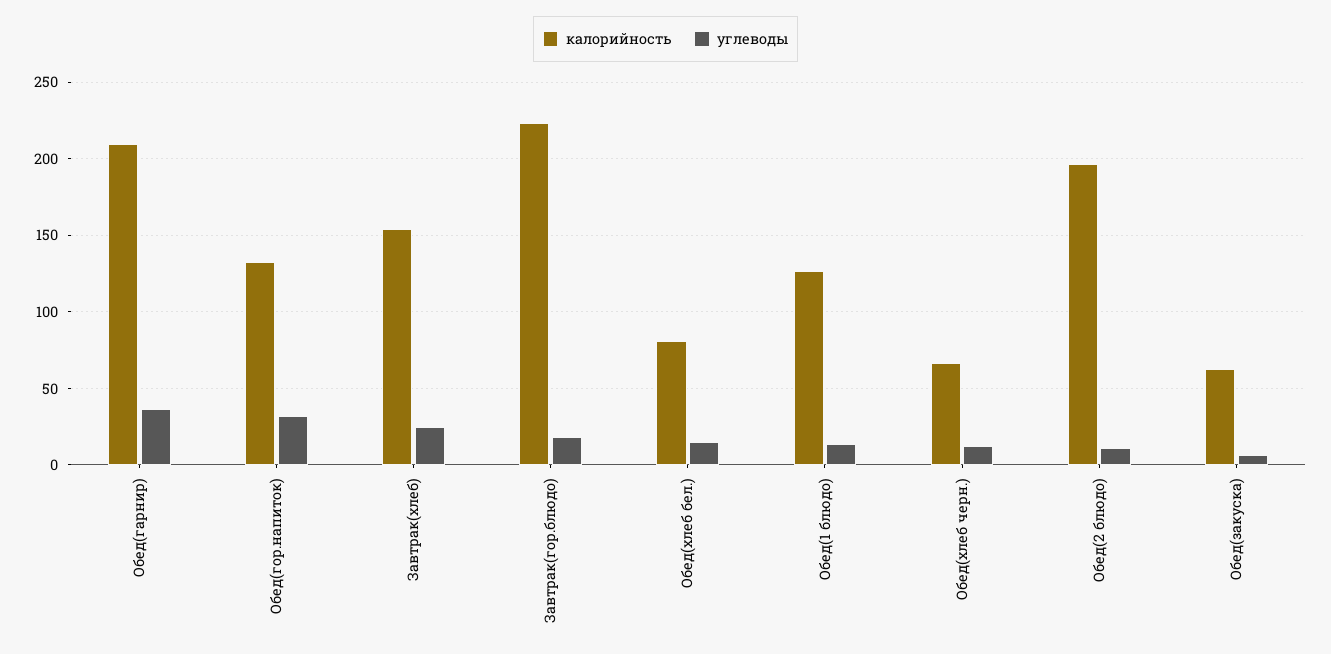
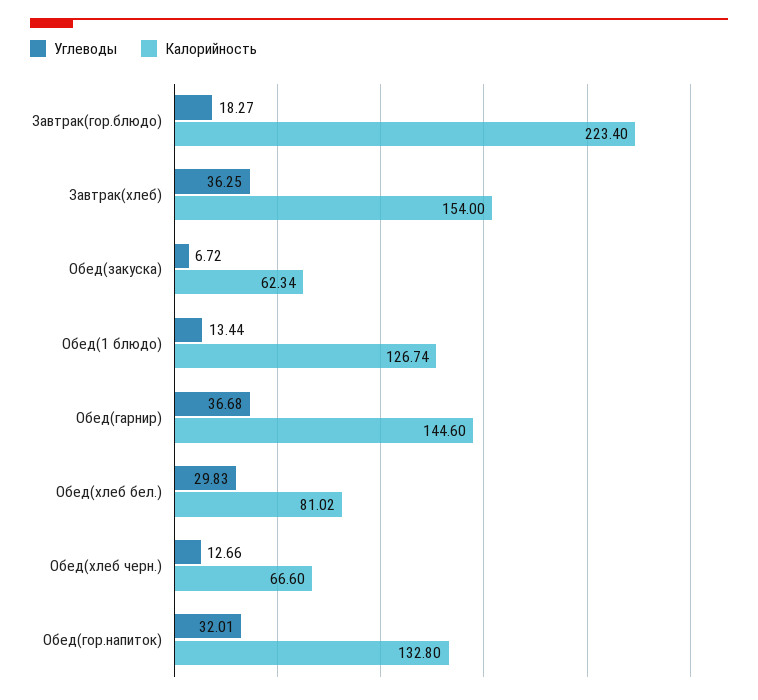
  {
    "калорийность": {
-     "Обед(гарнир)": 210,
+     "Обед(гарнир)": 144.6,
      "Обед(гор.напиток)": 132.8,
      "Завтрак(хлеб)": 154,
      "Завтрак(гор.блюдо)": 223.4,
      "Обед(хлеб бел.)": 81.02,
      "Обед(1 блюдо)": 126.74,
      "Обед(хлеб черн.)": 66.6,
-     "Обед(2 блюдо)": 195,
      "Обед(закуска)": 62.34
    },
    "углеводы": {
      "Обед(гарнир)": 36.68,
      "Обед(гор.напиток)": 32.01,
-     "Завтрак(хлеб)": 25,
+     "Завтрак(хлеб)": 36.25,
      "Завтрак(гор.блюдо)": 18.27,
-     "Обед(хлеб бел.)": 15,
+     "Обед(хлеб бел.)": 29.83,
      "Обед(1 блюдо)": 13.44,
      "Обед(хлеб черн.)": 12.66,
-     "Обед(2 блюдо)": 10,
      "Обед(закуска)": 6.72
    }
  }

